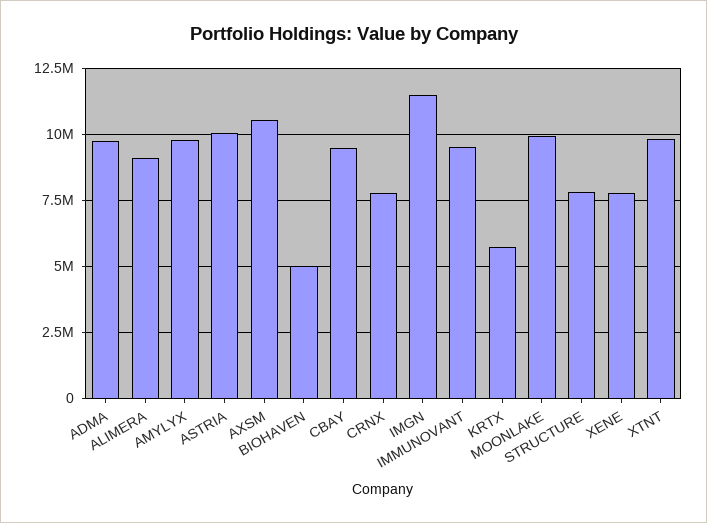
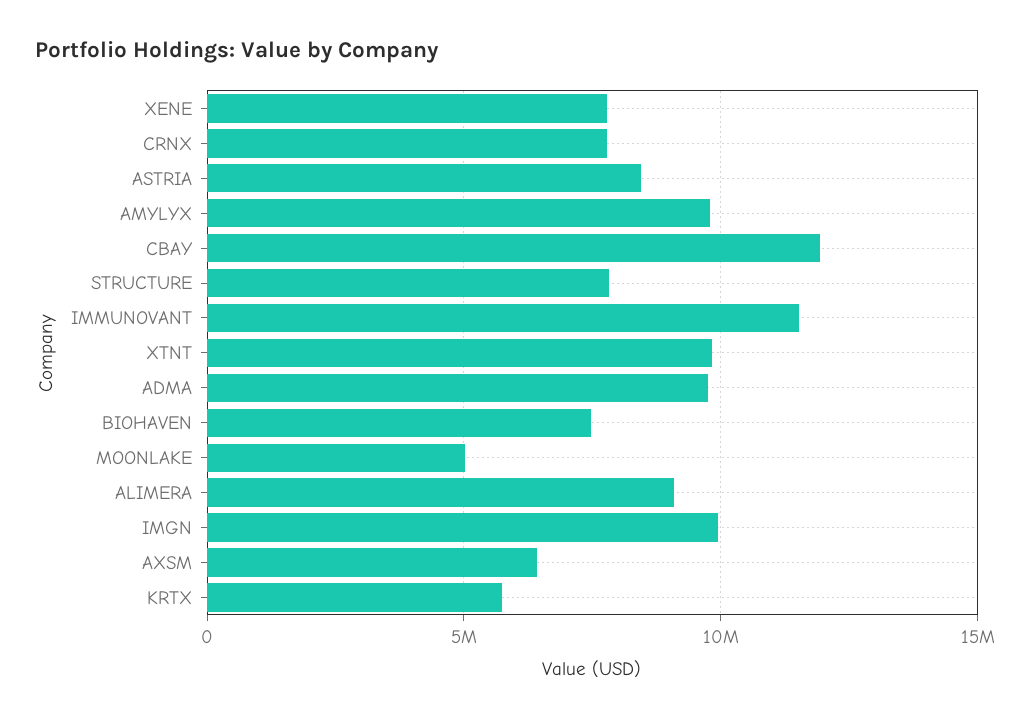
  {
    "ADMA": 9750000,
    "ALIMERA": 9000000,
    "AMYLYX": 9750000,
-   "ASTRIA": 10000000,
+   "ASTRIA": 8500000,
-   "AXSM": 10500000,
+   "AXSM": 6500000,
-   "BIOHAVEN": 5000000,
+   "BIOHAVEN": 7500000,
-   "CBAY": 9500000,
+   "CBAY": 12000000,
    "CRNX": 7750000,
-   "IMGN": 11500000,
+   "IMGN": 10000000,
-   "IMMUNOVANT": 9500000,
+   "IMMUNOVANT": 11500000,
    "KRTX": 5750000,
-   "MOONLAKE": 10000000,
+   "MOONLAKE": 5000000,
    "STRUCTURE": 7750000,
    "XENE": 7750000,
    "XTNT": 9750000
  }

